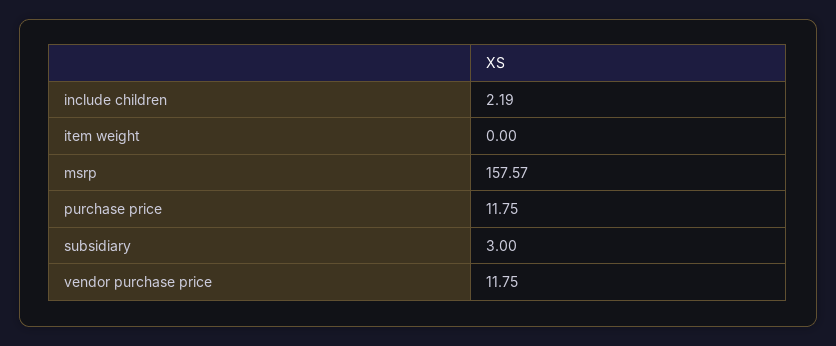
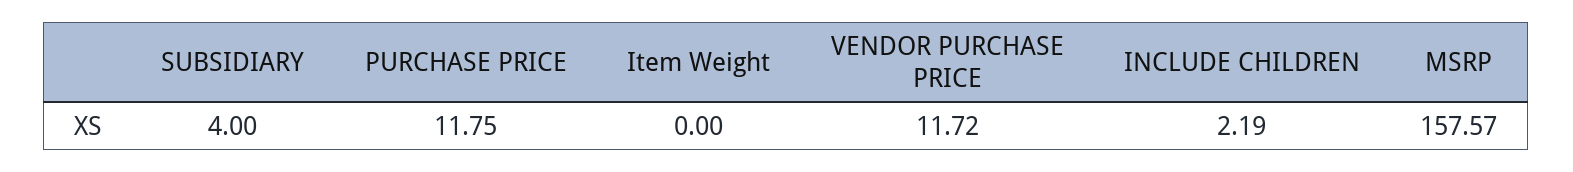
  {
    "include children": 2.19,
    "item weight": 0,
    "msrp": 157.57,
    "purchase price": 11.75,
-   "subsidiary": 3,
+   "subsidiary": 4,
-   "vendor purchase price": 11.75
+   "vendor purchase price": 11.72
  }

